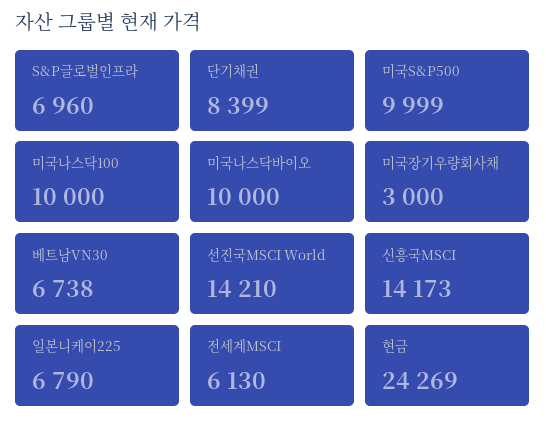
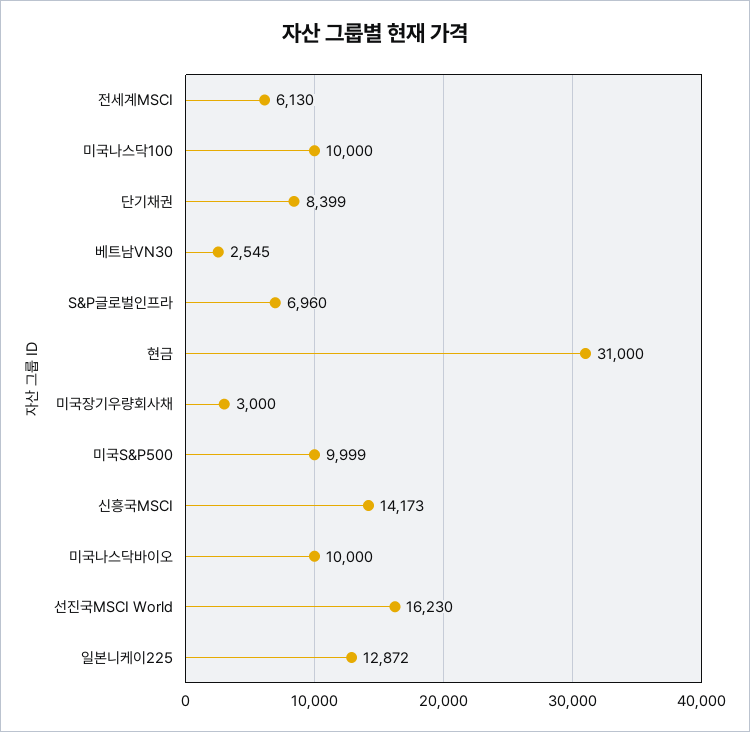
  {
    "S&P글로벌인프라": 6960,
    "단기채권": 8399,
    "미국S&P500": 9999,
    "미국나스닥100": 10000,
    "미국나스닥바이오": 10000,
    "미국장기우량회사채": 3000,
-   "베트남VN30": 6738,
+   "베트남VN30": 2545,
-   "선진국MSCI World": 14210,
+   "선진국MSCI World": 16230,
    "신흥국MSCI": 14173,
-   "일본니케이225": 6790,
+   "일본니케이225": 12872,
    "전세계MSCI": 6130,
-   "현금": 24269
+   "현금": 31000
  }

